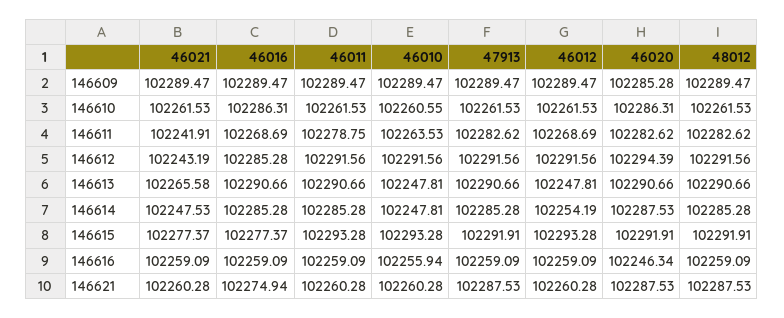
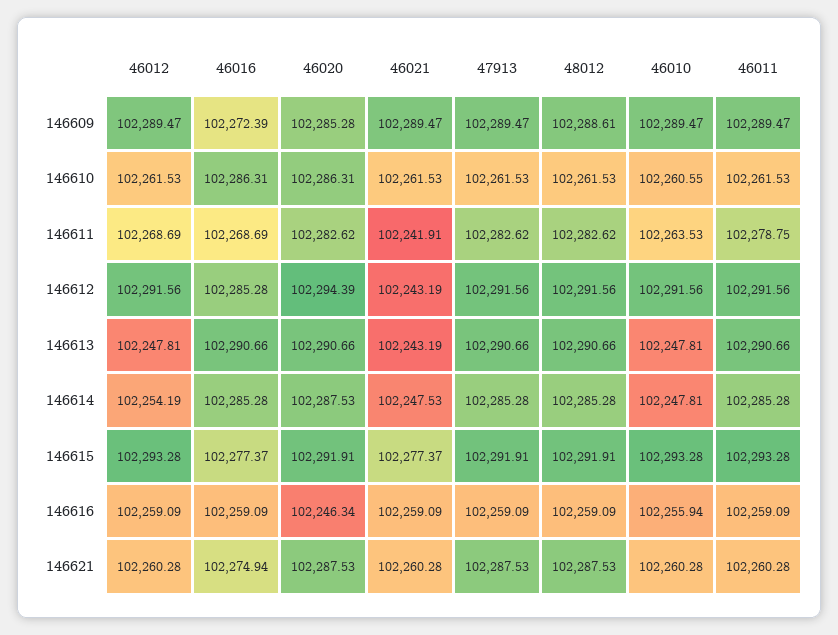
  {
    "46021": {
      "146609": 102289.47,
      "146610": 102261.53,
      "146611": 102241.91,
      "146612": 102243.19,
-     "146613": 102265.58,
+     "146613": 102243.19,
      "146614": 102247.53,
      "146615": 102277.37,
      "146616": 102259.09,
      "146621": 102260.28
    },
    "46016": {
-     "146609": 102289.47,
+     "146609": 102272.39,
      "146610": 102286.31,
      "146611": 102268.69,
      "146612": 102285.28,
      "146613": 102290.66,
      "146614": 102285.28,
      "146615": 102277.37,
      "146616": 102259.09,
      "146621": 102274.94
    },
    "46011": {
      "146609": 102289.47,
      "146610": 102261.53,
      "146611": 102278.75,
      "146612": 102291.56,
      "146613": 102290.66,
      "146614": 102285.28,
      "146615": 102293.28,
      "146616": 102259.09,
      "146621": 102260.28
    },
    "46010": {
      "146609": 102289.47,
      "146610": 102260.55,
      "146611": 102263.53,
      "146612": 102291.56,
      "146613": 102247.81,
      "146614": 102247.81,
      "146615": 102293.28,
      "146616": 102255.94,
      "146621": 102260.28
    },
    "47913": {
      "146609": 102289.47,
      "146610": 102261.53,
      "146611": 102282.62,
      "146612": 102291.56,
      "146613": 102290.66,
      "146614": 102285.28,
      "146615": 102291.91,
      "146616": 102259.09,
      "146621": 102287.53
    },
    "46012": {
      "146609": 102289.47,
      "146610": 102261.53,
      "146611": 102268.69,
      "146612": 102291.56,
      "146613": 102247.81,
      "146614": 102254.19,
      "146615": 102293.28,
      "146616": 102259.09,
      "146621": 102260.28
    },
    "46020": {
      "146609": 102285.28,
      "146610": 102286.31,
      "146611": 102282.62,
      "146612": 102294.39,
      "146613": 102290.66,
      "146614": 102287.53,
      "146615": 102291.91,
      "146616": 102246.34,
      "146621": 102287.53
    },
    "48012": {
-     "146609": 102289.47,
+     "146609": 102288.61,
      "146610": 102261.53,
      "146611": 102282.62,
      "146612": 102291.56,
      "146613": 102290.66,
      "146614": 102285.28,
      "146615": 102291.91,
      "146616": 102259.09,
      "146621": 102287.53
    }
  }

